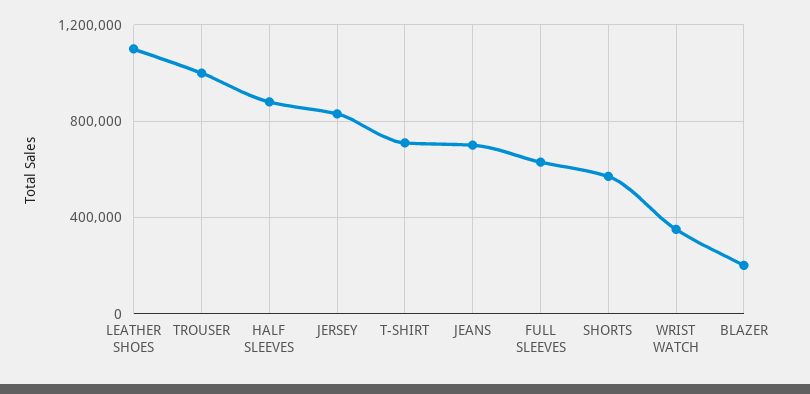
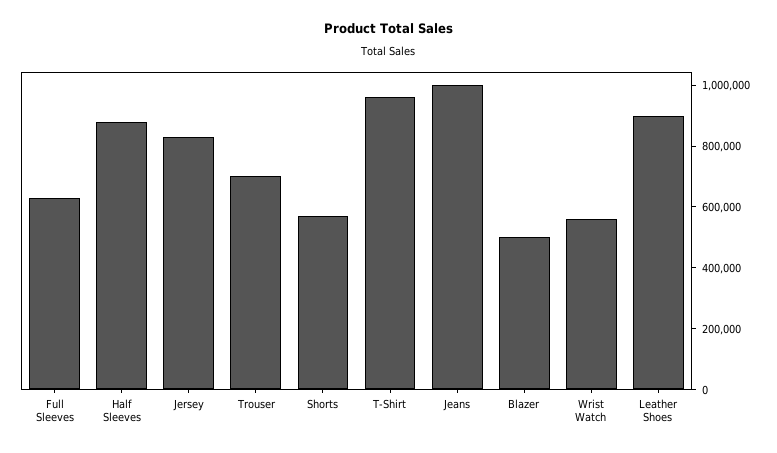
  {
-   "LEATHER SHOES": 1100000,
+   "LEATHER SHOES": 900000,
-   "TROUSER": 1000000,
+   "TROUSER": 700000,
    "HALF SLEEVES": 900000,
    "JERSEY": 850000,
-   "T-SHIRT": 700000,
+   "T-SHIRT": 950000,
-   "JEANS": 700000,
+   "JEANS": 1000000,
    "FULL SLEEVES": 650000,
    "SHORTS": 550000,
-   "WRIST WATCH": 350000,
+   "WRIST WATCH": 550000,
-   "BLAZER": 200000
+   "BLAZER": 500000
  }

